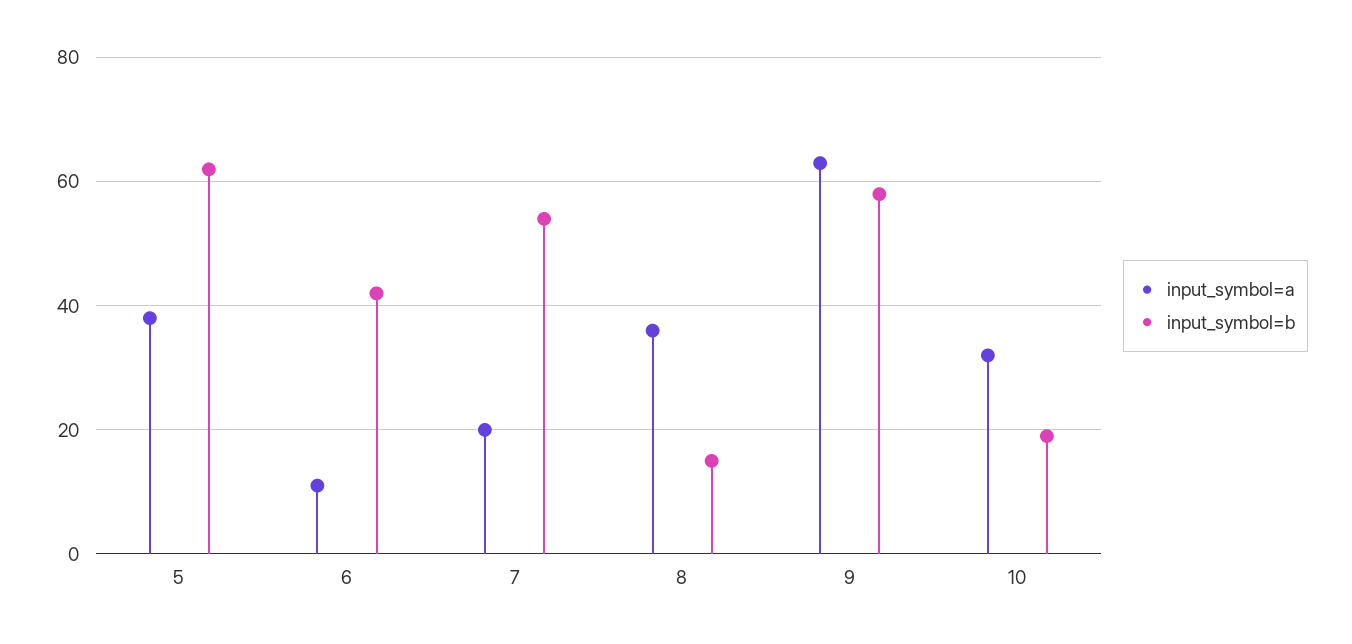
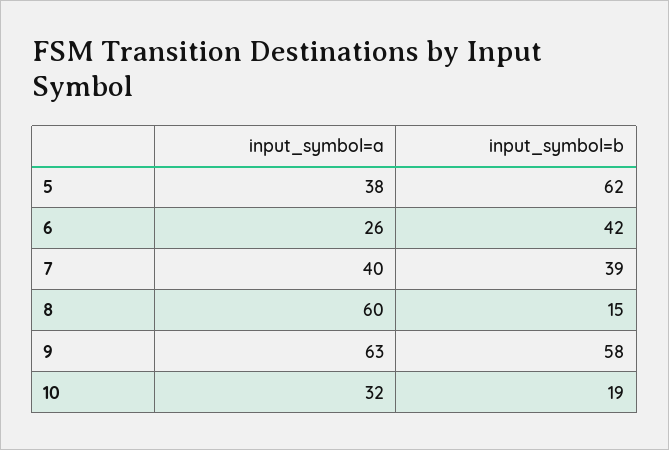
  {
    "input_symbol=a": {
      "5": 38,
-     "6": 10,
+     "6": 26,
-     "7": 20,
+     "7": 40,
-     "8": 35,
+     "8": 60,
      "9": 63,
      "10": 32
    },
    "input_symbol=b": {
      "5": 62,
      "6": 42,
-     "7": 55,
+     "7": 39,
      "8": 15,
      "9": 58,
      "10": 19
    }
  }

